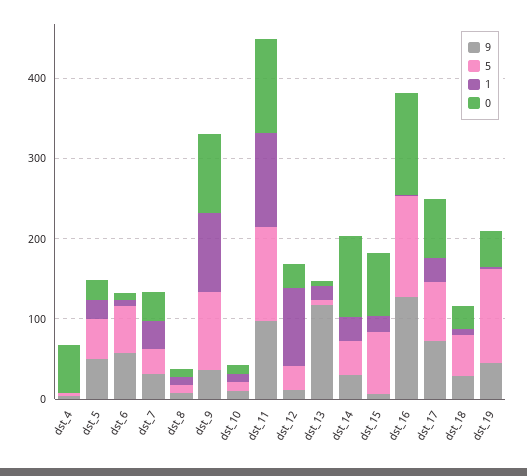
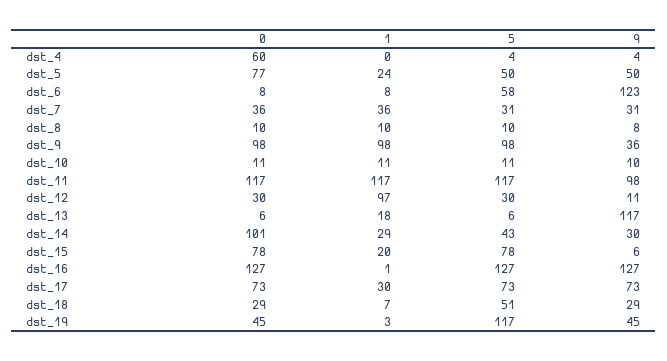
  {
    "9": {
      "dst_4": 4,
      "dst_5": 50,
-     "dst_6": 60,
+     "dst_6": 123,
      "dst_7": 31,
      "dst_8": 8,
      "dst_9": 36,
      "dst_10": 10,
      "dst_11": 98,
      "dst_12": 11,
      "dst_13": 117,
      "dst_14": 30,
      "dst_15": 6,
      "dst_16": 127,
      "dst_17": 73,
      "dst_18": 29,
      "dst_19": 45
    },
    "5": {
      "dst_4": 4,
      "dst_5": 50,
      "dst_6": 58,
      "dst_7": 31,
      "dst_8": 10,
      "dst_9": 98,
      "dst_10": 11,
      "dst_11": 117,
      "dst_12": 30,
      "dst_13": 6,
      "dst_14": 43,
      "dst_15": 78,
      "dst_16": 127,
      "dst_17": 73,
      "dst_18": 51,
      "dst_19": 117
    },
    "1": {
      "dst_4": 0,
      "dst_5": 24,
      "dst_6": 8,
      "dst_7": 36,
      "dst_8": 10,
      "dst_9": 98,
      "dst_10": 11,
      "dst_11": 117,
      "dst_12": 97,
      "dst_13": 18,
      "dst_14": 29,
      "dst_15": 20,
      "dst_16": 1,
      "dst_17": 30,
      "dst_18": 7,
      "dst_19": 3
    },
    "0": {
      "dst_4": 60,
-     "dst_5": 20,
+     "dst_5": 77,
      "dst_6": 8,
      "dst_7": 36,
      "dst_8": 10,
      "dst_9": 98,
      "dst_10": 11,
      "dst_11": 117,
      "dst_12": 30,
      "dst_13": 6,
      "dst_14": 101,
      "dst_15": 78,
      "dst_16": 127,
      "dst_17": 73,
      "dst_18": 29,
      "dst_19": 45
    }
  }

